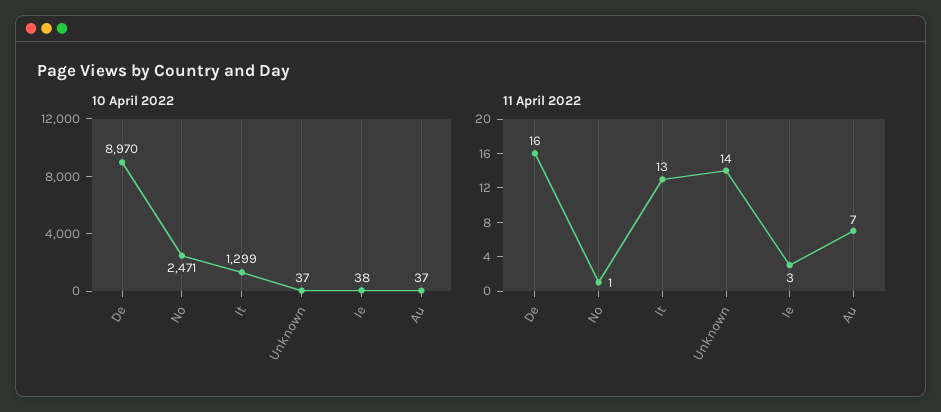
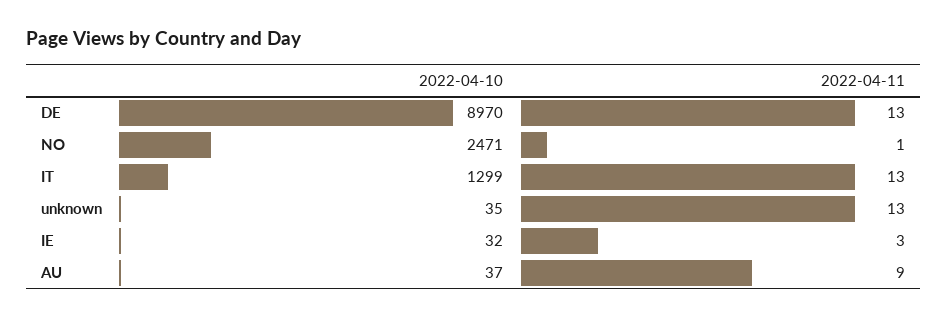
  {
    "10 April 2022": {
      "De": 8970,
      "No": 2471,
      "It": 1299,
-     "Unknown": 37,
+     "Unknown": 35,
-     "Ie": 38,
+     "Ie": 32,
      "Au": 37
    },
    "11 April 2022": {
-     "De": 16,
+     "De": 13,
      "No": 1,
      "It": 13,
-     "Unknown": 14,
+     "Unknown": 13,
      "Ie": 3,
-     "Au": 7
+     "Au": 9
    }
  }

